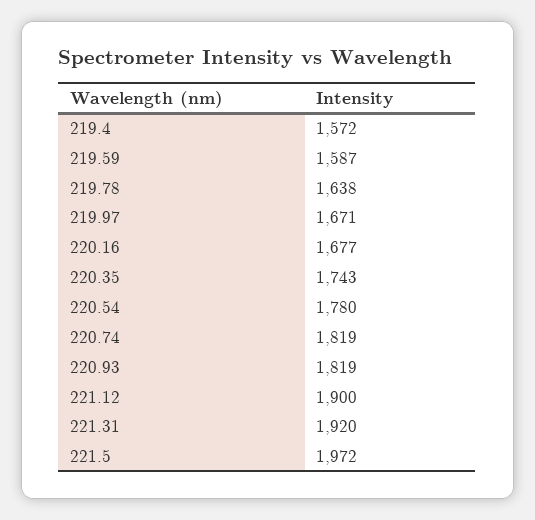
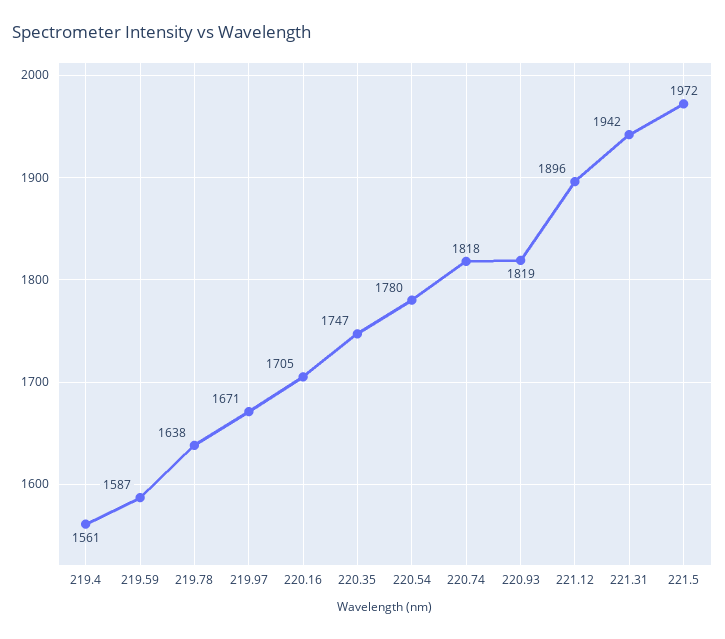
  {
-   "219.4": 1572,
+   "219.4": 1561,
    "219.59": 1587,
    "219.78": 1638,
    "219.97": 1671,
-   "220.16": 1677,
+   "220.16": 1705,
-   "220.35": 1743,
+   "220.35": 1747,
    "220.54": 1780,
-   "220.74": 1819,
+   "220.74": 1818,
    "220.93": 1819,
-   "221.12": 1900,
+   "221.12": 1896,
-   "221.31": 1920,
+   "221.31": 1942,
    "221.5": 1972
  }

